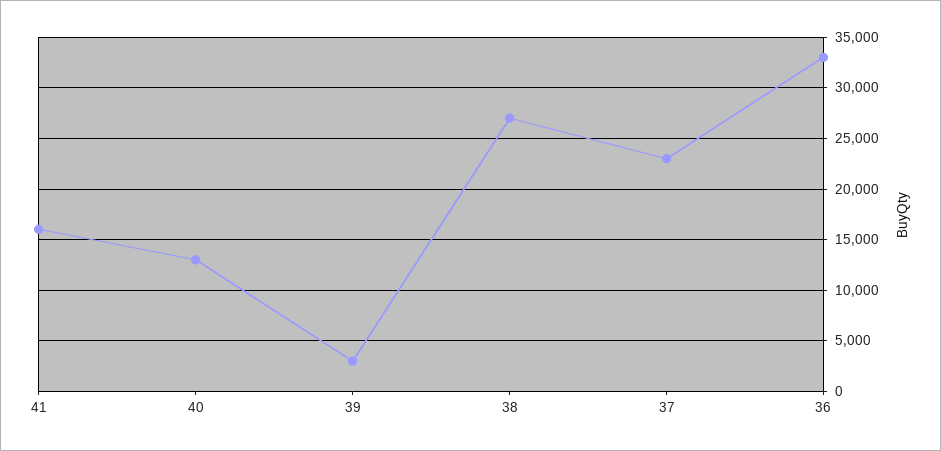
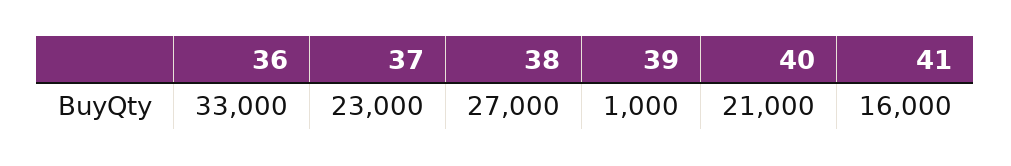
  {
    "41": 16000,
-   "40": 13000,
+   "40": 21000,
-   "39": 3000,
+   "39": 1000,
    "38": 27000,
    "37": 23000,
    "36": 33000
  }

